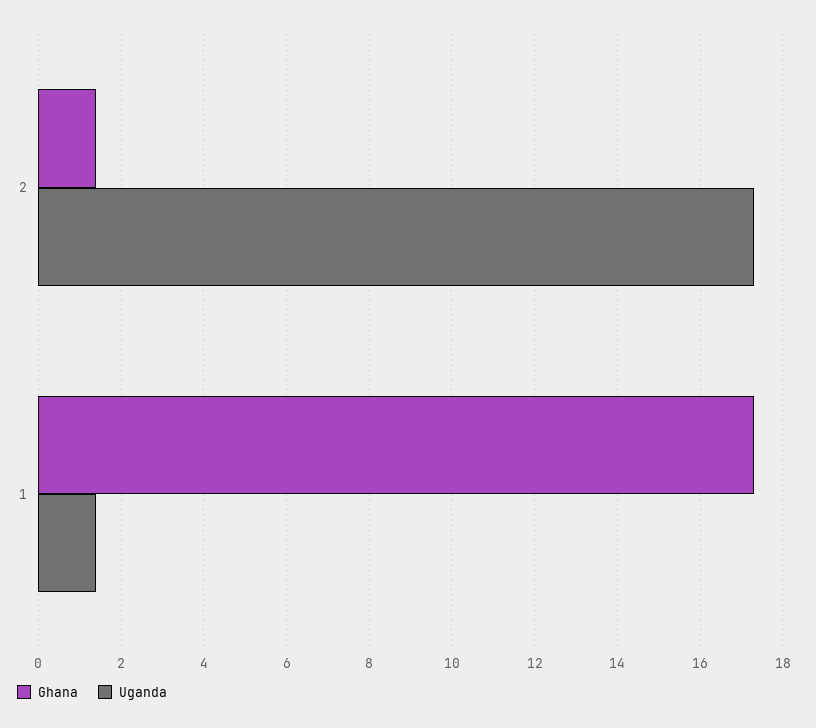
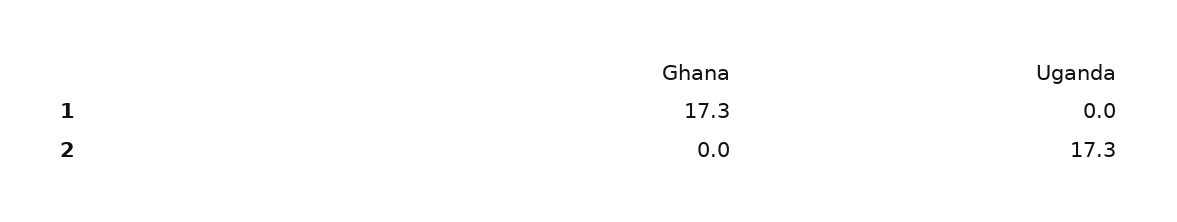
  {
    "Ghana": {
-     "2": 1.5,
+     "2": 0,
      "1": 17.3
    },
    "Uganda": {
      "2": 17.3,
-     "1": 1.5
+     "1": 0
    }
  }

